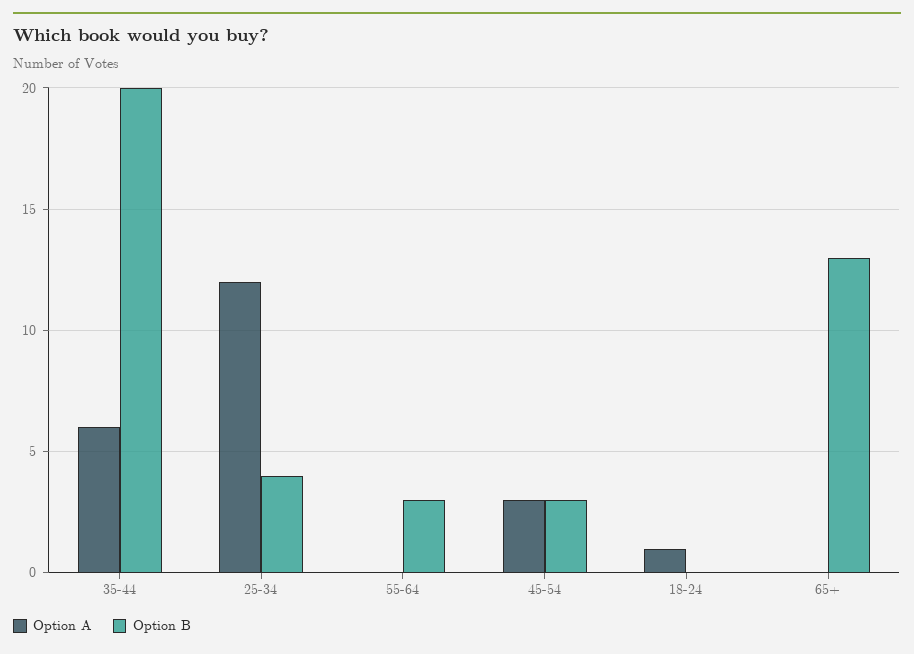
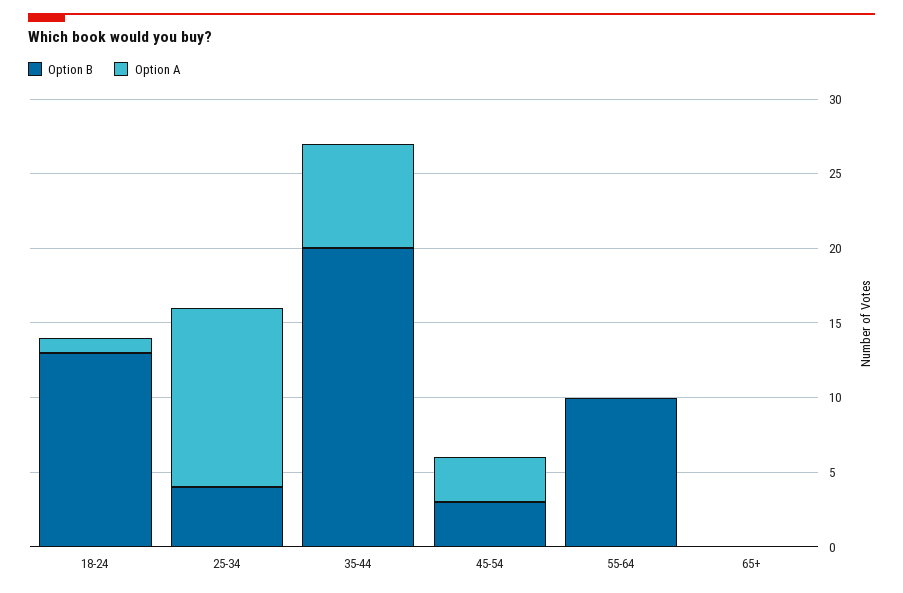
  {
    "Option A": {
-     "35-44": 6,
+     "35-44": 7,
      "25-34": 12,
      "55-64": 0,
      "45-54": 3,
      "18-24": 1,
      "65+": 0
    },
    "Option B": {
      "35-44": 20,
      "25-34": 4,
-     "55-64": 3,
+     "55-64": 10,
      "45-54": 3,
-     "18-24": 0,
+     "18-24": 13,
-     "65+": 13
+     "65+": 0
    }
  }

